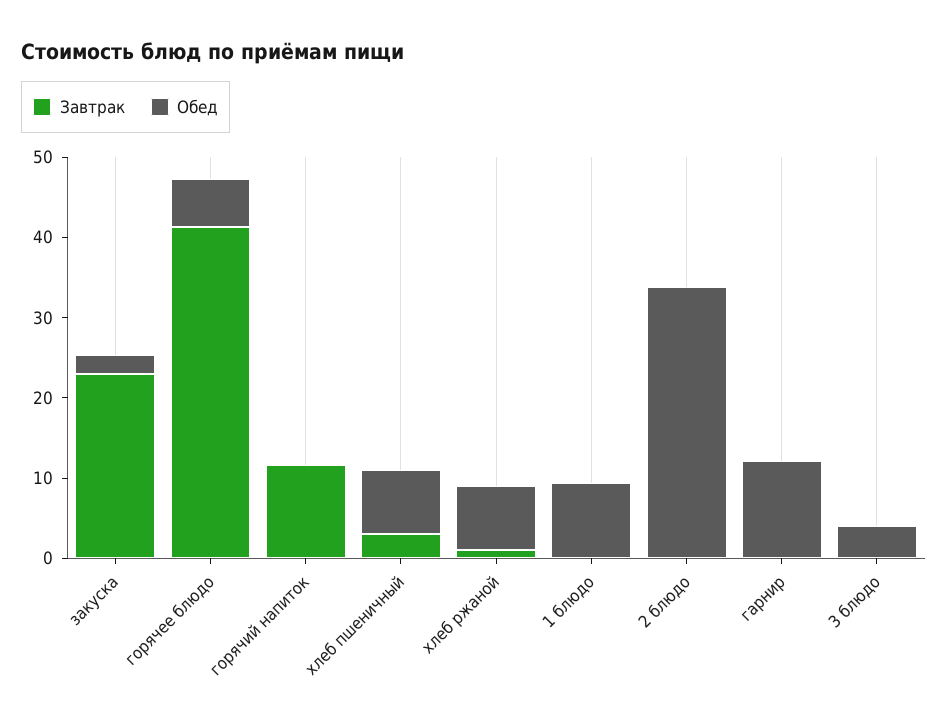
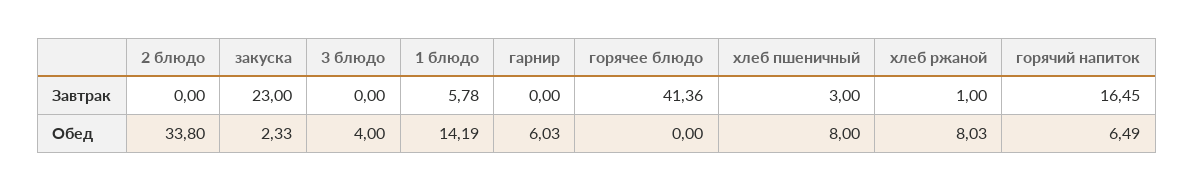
  {
    "Завтрак": {
      "закуска": 23,
      "горячее блюдо": 41.36,
-     "горячий напиток": 12,
+     "горячий напиток": 16.45,
      "хлеб пшеничный": 3,
      "хлеб ржаной": 1,
-     "1 блюдо": 0,
+     "1 блюдо": 5.78,
      "2 блюдо": 0,
      "гарнир": 0,
      "3 блюдо": 0
    },
    "Обед": {
      "закуска": 2.33,
-     "горячее блюдо": 6,
+     "горячее блюдо": 0,
-     "горячий напиток": 0,
+     "горячий напиток": 6.49,
      "хлеб пшеничный": 8,
      "хлеб ржаной": 8.03,
-     "1 блюдо": 10,
+     "1 блюдо": 14.19,
      "2 блюдо": 33.8,
-     "гарнир": 12,
+     "гарнир": 6.03,
      "3 блюдо": 4
    }
  }

